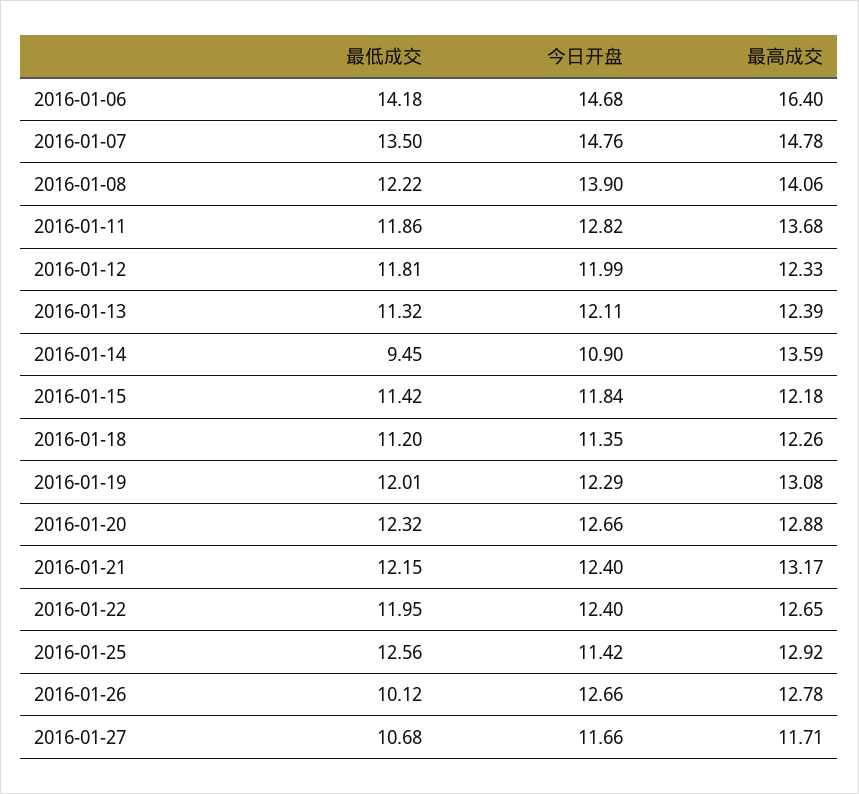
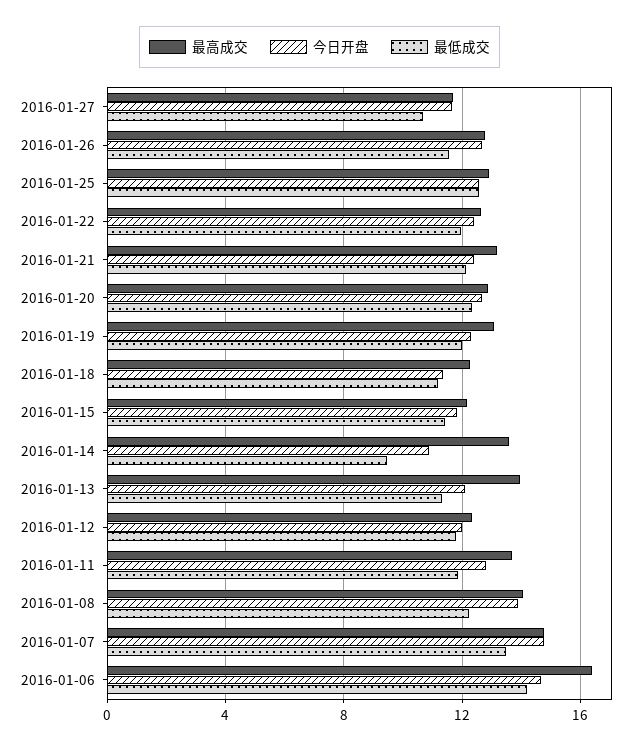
  {
    "最低成交": {
      "2016-01-06": 14.18,
      "2016-01-07": 13.5,
      "2016-01-08": 12.22,
      "2016-01-11": 11.86,
      "2016-01-12": 11.81,
      "2016-01-13": 11.32,
      "2016-01-14": 9.45,
      "2016-01-15": 11.42,
      "2016-01-18": 11.2,
      "2016-01-19": 12.01,
      "2016-01-20": 12.32,
      "2016-01-21": 12.15,
      "2016-01-22": 11.95,
      "2016-01-25": 12.56,
-     "2016-01-26": 10.12,
+     "2016-01-26": 11.5,
      "2016-01-27": 10.68
    },
    "今日开盘": {
      "2016-01-06": 14.68,
      "2016-01-07": 14.76,
      "2016-01-08": 13.9,
      "2016-01-11": 12.82,
      "2016-01-12": 11.99,
      "2016-01-13": 12.11,
      "2016-01-14": 10.9,
      "2016-01-15": 11.84,
      "2016-01-18": 11.35,
      "2016-01-19": 12.29,
      "2016-01-20": 12.66,
      "2016-01-21": 12.4,
      "2016-01-22": 12.4,
-     "2016-01-25": 11.42,
+     "2016-01-25": 12.5,
      "2016-01-26": 12.66,
      "2016-01-27": 11.66
    },
    "最高成交": {
      "2016-01-06": 16.4,
      "2016-01-07": 14.78,
      "2016-01-08": 14.06,
      "2016-01-11": 13.68,
      "2016-01-12": 12.33,
-     "2016-01-13": 12.39,
+     "2016-01-13": 14,
      "2016-01-14": 13.59,
      "2016-01-15": 12.18,
      "2016-01-18": 12.26,
      "2016-01-19": 13.08,
      "2016-01-20": 12.88,
      "2016-01-21": 13.17,
      "2016-01-22": 12.65,
      "2016-01-25": 12.92,
      "2016-01-26": 12.78,
      "2016-01-27": 11.71
    }
  }

